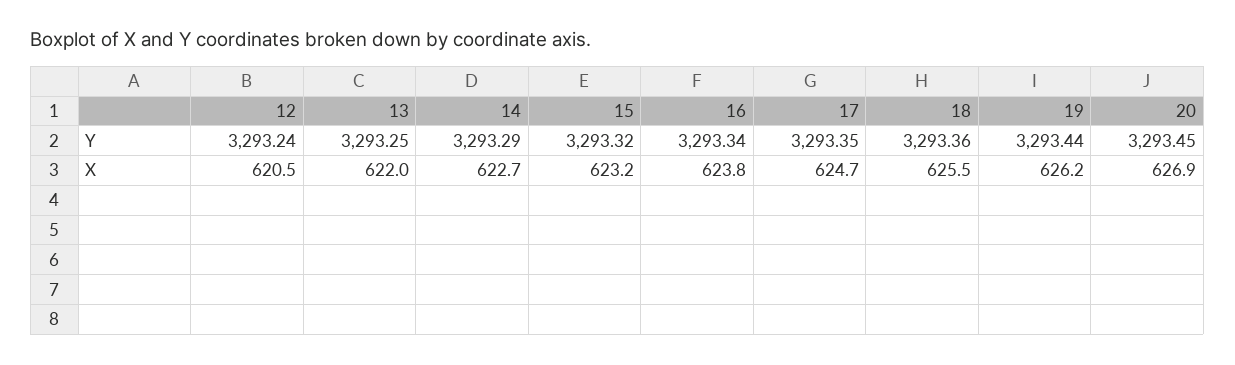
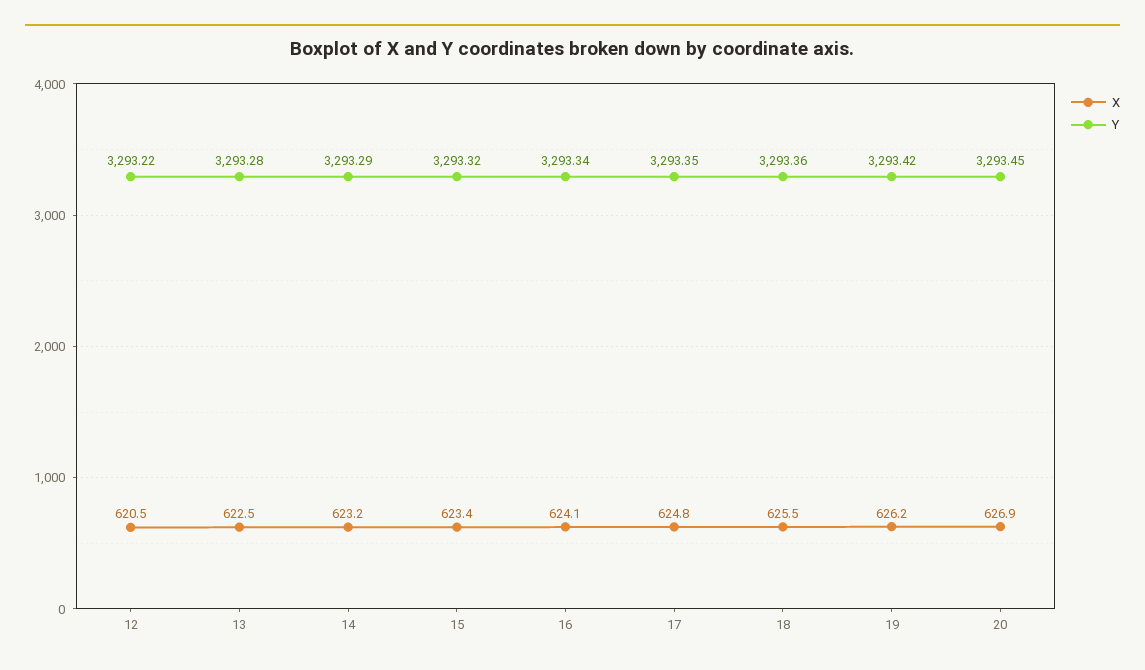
  {
    "Y": {
-     "12": 3293.24,
+     "12": 3293.22,
-     "13": 3293.25,
+     "13": 3293.28,
      "14": 3293.29,
      "15": 3293.32,
      "16": 3293.34,
      "17": 3293.35,
      "18": 3293.36,
-     "19": 3293.44,
+     "19": 3293.42,
      "20": 3293.45
    },
    "X": {
      "12": 620.5,
-     "13": 622,
+     "13": 622.5,
-     "14": 622.7,
+     "14": 623.2,
-     "15": 623.2,
+     "15": 623.4,
-     "16": 623.8,
+     "16": 624.1,
-     "17": 624.7,
+     "17": 624.8,
      "18": 625.5,
      "19": 626.2,
      "20": 626.9
    }
  }

